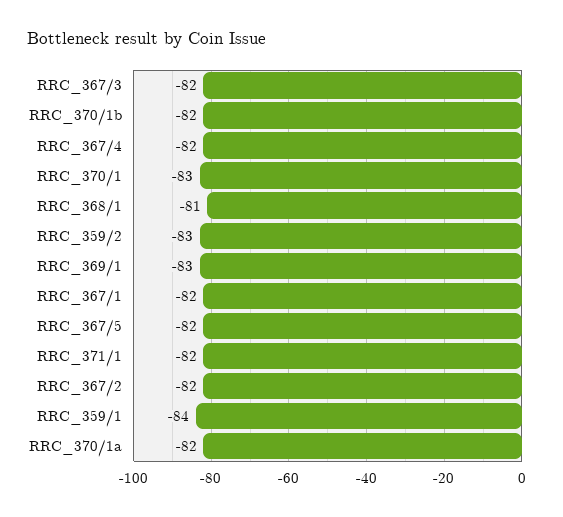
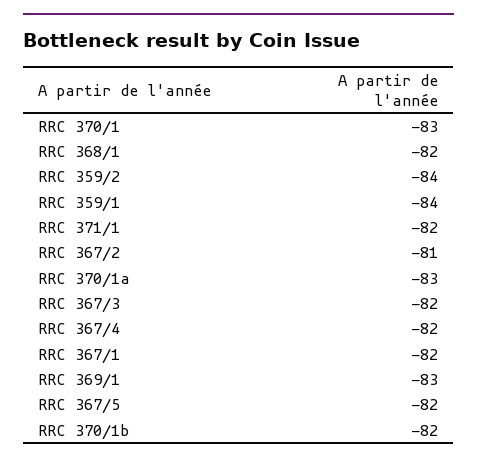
  {
    "RRC_367/3": -82,
    "RRC_370/1b": -82,
    "RRC_367/4": -82,
    "RRC_370/1": -83,
-   "RRC_368/1": -81,
+   "RRC_368/1": -82,
-   "RRC_359/2": -83,
+   "RRC_359/2": -84,
    "RRC_369/1": -83,
    "RRC_367/1": -82,
    "RRC_367/5": -82,
    "RRC_371/1": -82,
-   "RRC_367/2": -82,
+   "RRC_367/2": -81,
    "RRC_359/1": -84,
-   "RRC_370/1a": -82
+   "RRC_370/1a": -83
  }

